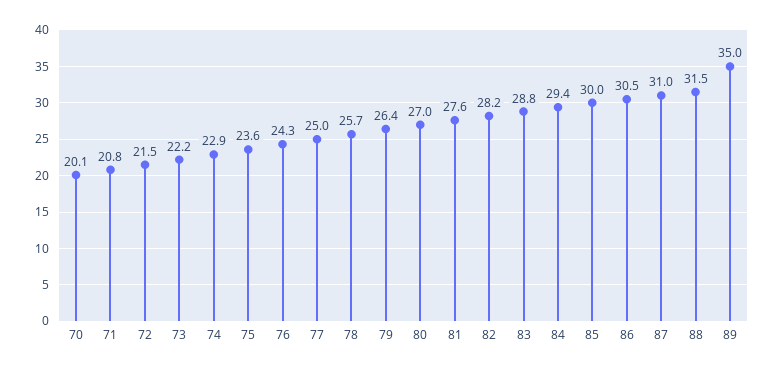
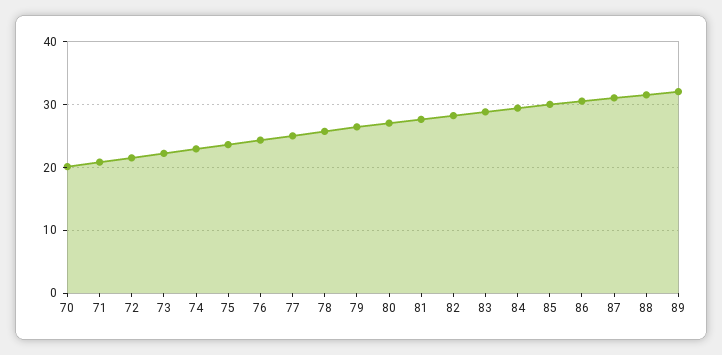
  {
    "70": 20.1,
    "71": 20.8,
    "72": 21.5,
    "73": 22.2,
    "74": 22.9,
    "75": 23.6,
    "76": 24.3,
    "77": 25,
    "78": 25.7,
    "79": 26.4,
    "80": 27,
    "81": 27.6,
    "82": 28.2,
    "83": 28.8,
    "84": 29.4,
    "85": 30,
    "86": 30.5,
    "87": 31,
    "88": 31.5,
-   "89": 35
+   "89": 32
  }

